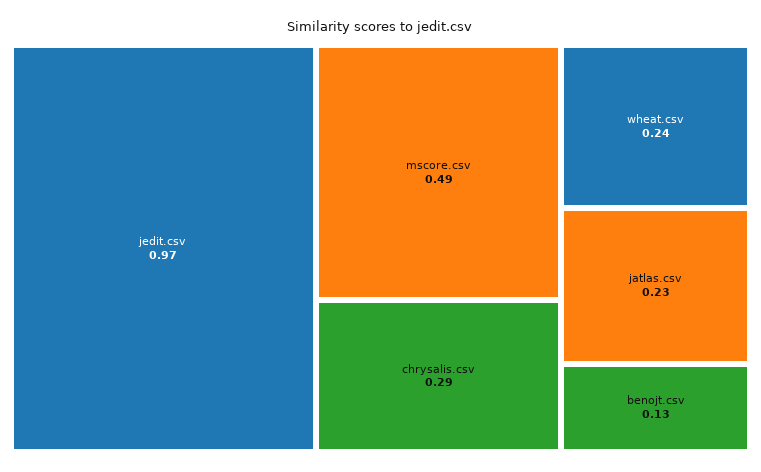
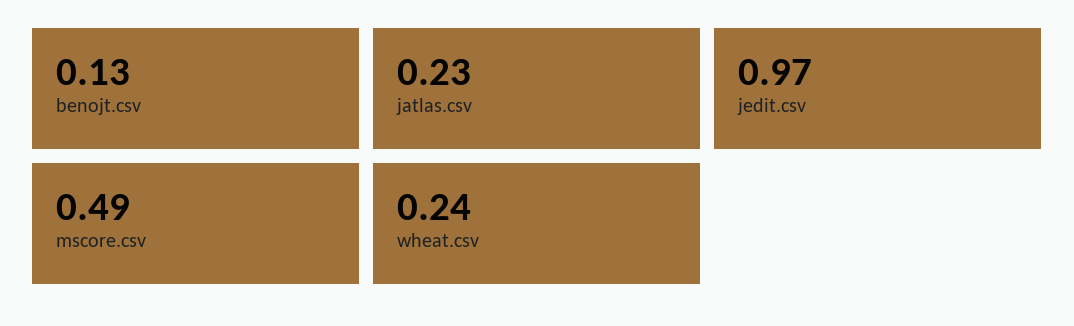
  {
    "jedit.csv": 0.97,
    "mscore.csv": 0.49,
-   "chrysalis.csv": 0.29,
    "wheat.csv": 0.24,
    "jatlas.csv": 0.23,
    "benojt.csv": 0.13
  }

